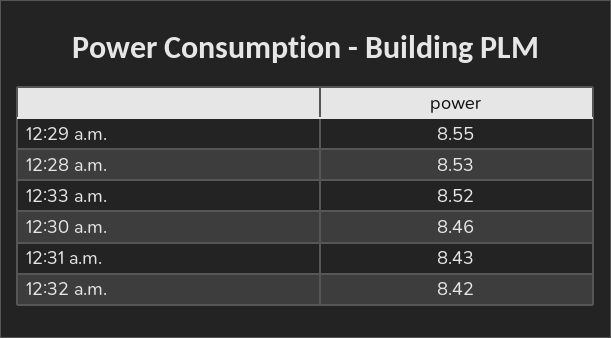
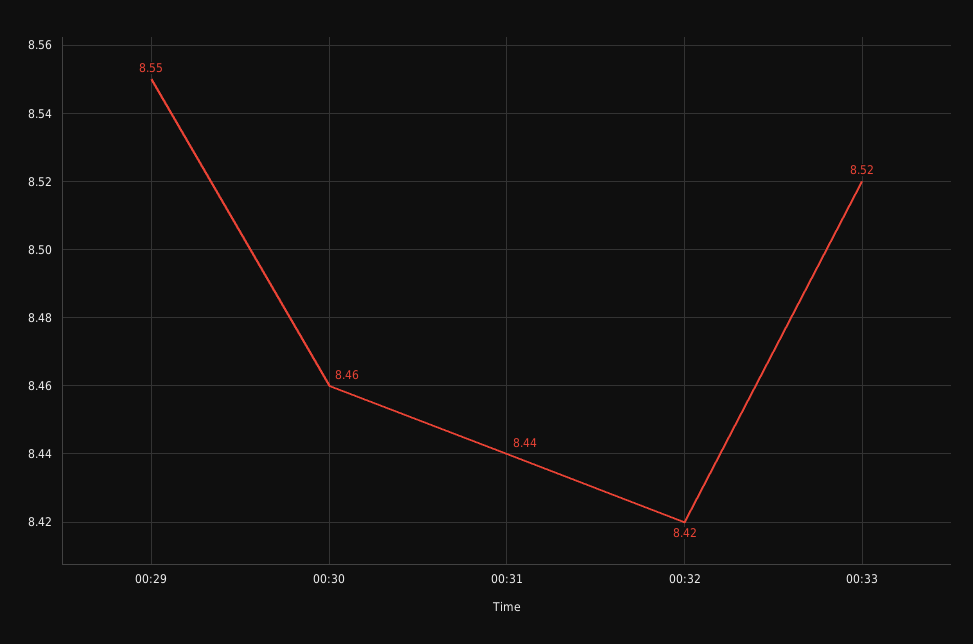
  {
    "12:29 a.m.": 8.55,
-   "12:28 a.m.": 8.53,
    "12:33 a.m.": 8.52,
    "12:30 a.m.": 8.46,
-   "12:31 a.m.": 8.43,
+   "12:31 a.m.": 8.44,
    "12:32 a.m.": 8.42
  }

